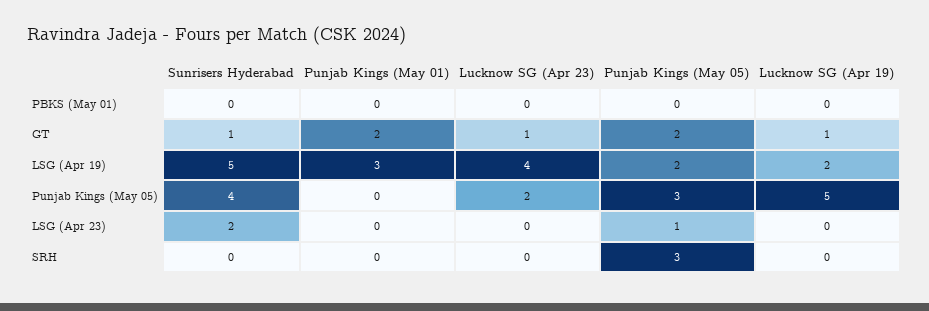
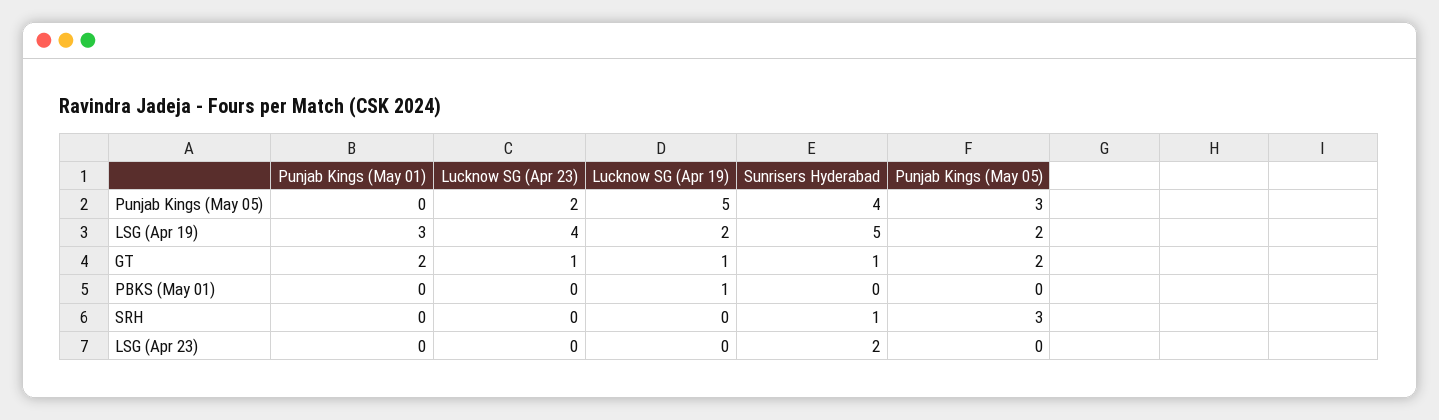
  {
    "Sunrisers Hyderabad": {
      "PBKS (May 01)": 0,
      "GT": 1,
      "LSG (Apr 19)": 5,
      "Punjab Kings (May 05)": 4,
      "LSG (Apr 23)": 2,
-     "SRH": 0
+     "SRH": 1
    },
    "Punjab Kings (May 01)": {
      "PBKS (May 01)": 0,
      "GT": 2,
      "LSG (Apr 19)": 3,
      "Punjab Kings (May 05)": 0,
      "LSG (Apr 23)": 0,
      "SRH": 0
    },
    "Lucknow SG (Apr 23)": {
      "PBKS (May 01)": 0,
      "GT": 1,
      "LSG (Apr 19)": 4,
      "Punjab Kings (May 05)": 2,
      "LSG (Apr 23)": 0,
      "SRH": 0
    },
    "Punjab Kings (May 05)": {
      "PBKS (May 01)": 0,
      "GT": 2,
      "LSG (Apr 19)": 2,
      "Punjab Kings (May 05)": 3,
-     "LSG (Apr 23)": 1,
+     "LSG (Apr 23)": 0,
      "SRH": 3
    },
    "Lucknow SG (Apr 19)": {
-     "PBKS (May 01)": 0,
+     "PBKS (May 01)": 1,
      "GT": 1,
      "LSG (Apr 19)": 2,
      "Punjab Kings (May 05)": 5,
      "LSG (Apr 23)": 0,
      "SRH": 0
    }
  }

